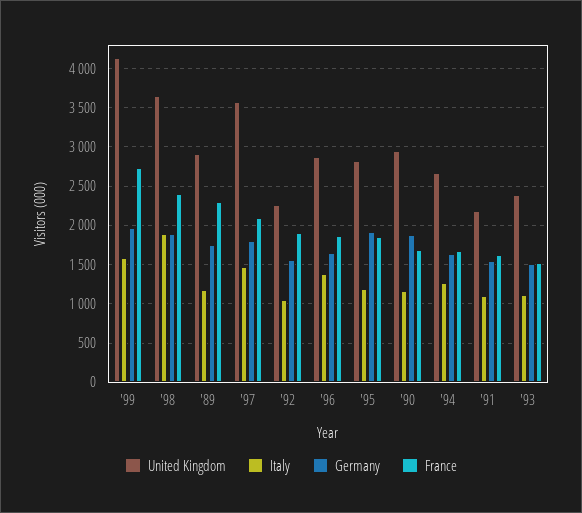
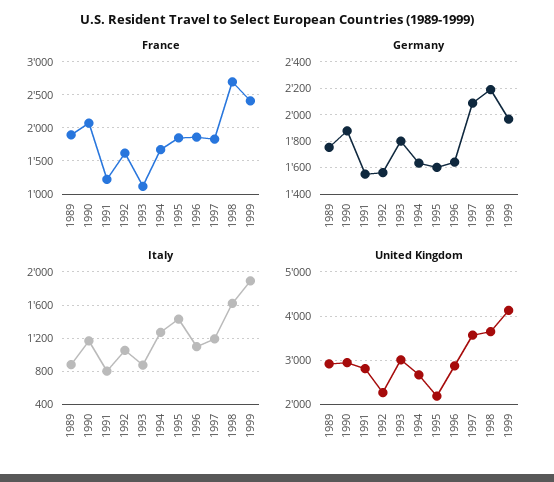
  {
    "United Kingdom": {
      "'99": 4100,
      "'98": 3600,
      "'89": 2900,
      "'97": 3600,
      "'92": 2300,
      "'96": 2900,
-     "'95": 2800,
+     "'95": 2200,
      "'90": 2900,
      "'94": 2700,
-     "'91": 2200,
+     "'91": 2800,
-     "'93": 2400
+     "'93": 3000
    },
    "Italy": {
-     "'99": 1600,
+     "'99": 1900,
-     "'98": 1900,
+     "'98": 1600,
-     "'89": 1200,
+     "'89": 900,
-     "'97": 1500,
+     "'97": 1200,
      "'92": 1100,
-     "'96": 1400,
+     "'96": 1100,
-     "'95": 1200,
+     "'95": 1400,
      "'90": 1200,
      "'94": 1300,
-     "'91": 1100,
+     "'91": 800,
-     "'93": 1100
+     "'93": 900
    },
    "Germany": {
      "'99": 1950,
-     "'98": 1900,
+     "'98": 2200,
      "'89": 1750,
-     "'97": 1800,
+     "'97": 2100,
      "'92": 1550,
      "'96": 1650,
-     "'95": 1900,
+     "'95": 1600,
      "'90": 1900,
      "'94": 1650,
      "'91": 1550,
-     "'93": 1500
+     "'93": 1800
    },
    "France": {
-     "'99": 2700,
+     "'99": 2400,
-     "'98": 2400,
+     "'98": 2700,
-     "'89": 2300,
+     "'89": 1900,
-     "'97": 2100,
+     "'97": 1800,
-     "'92": 1900,
+     "'92": 1600,
      "'96": 1900,
      "'95": 1800,
-     "'90": 1700,
+     "'90": 2100,
      "'94": 1700,
-     "'91": 1600,
+     "'91": 1200,
-     "'93": 1500
+     "'93": 1100
    }
  }

